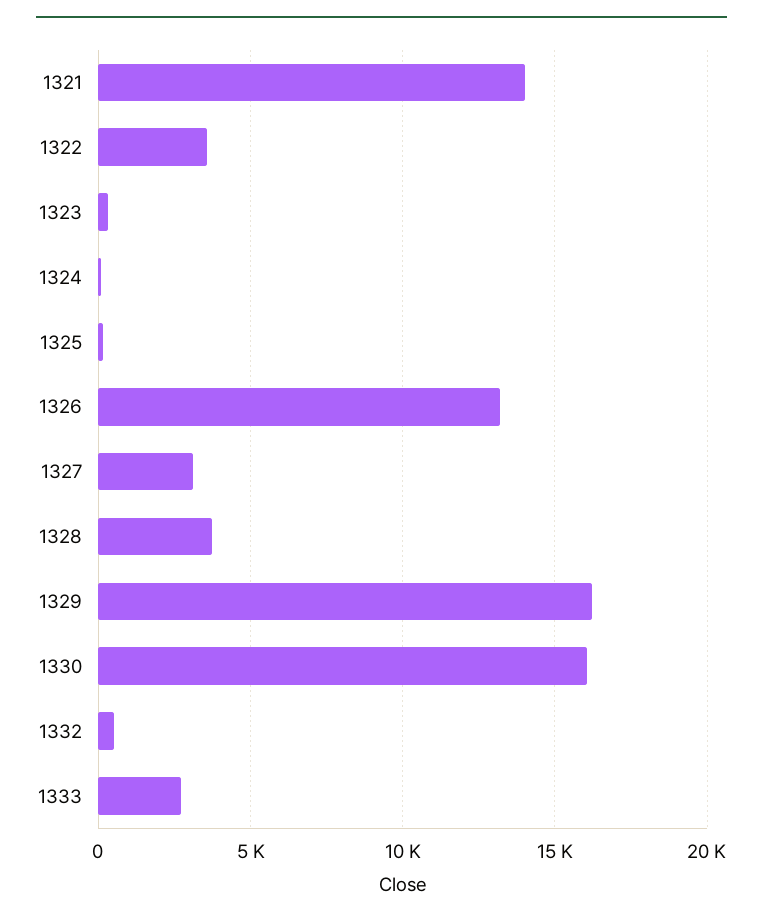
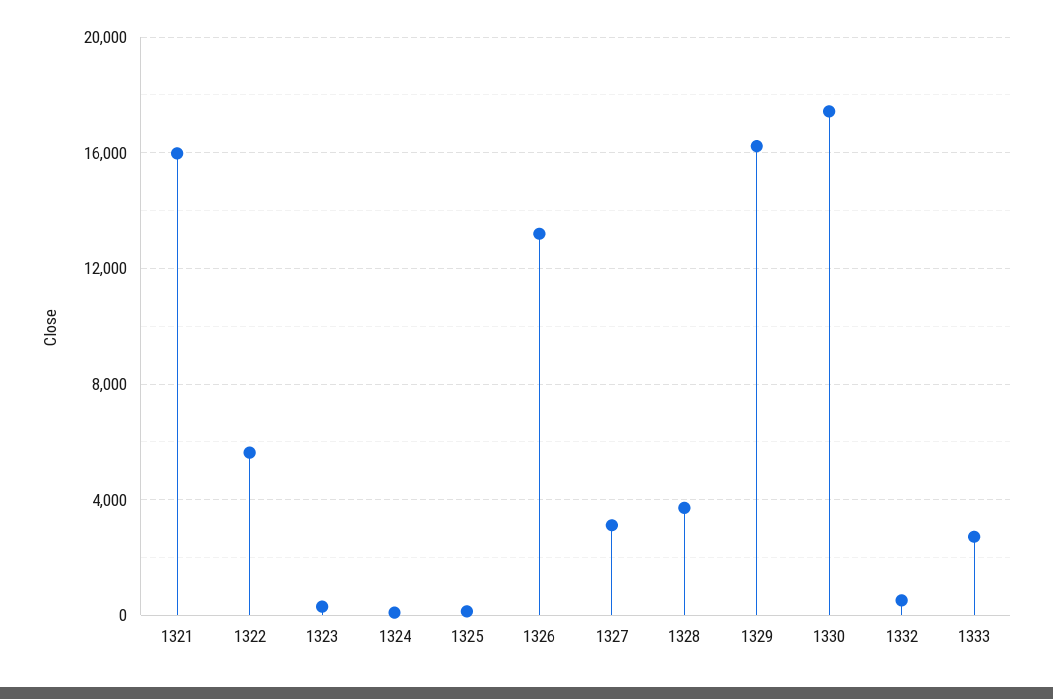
  {
-   "1321": 14000,
+   "1321": 16000,
-   "1322": 3500,
+   "1322": 5500,
    "1323": 500,
    "1324": 0,
    "1325": 0,
    "1326": 13000,
    "1327": 3000,
    "1328": 3500,
    "1329": 16000,
-   "1330": 16000,
+   "1330": 17500,
    "1332": 500,
    "1333": 2500
  }

